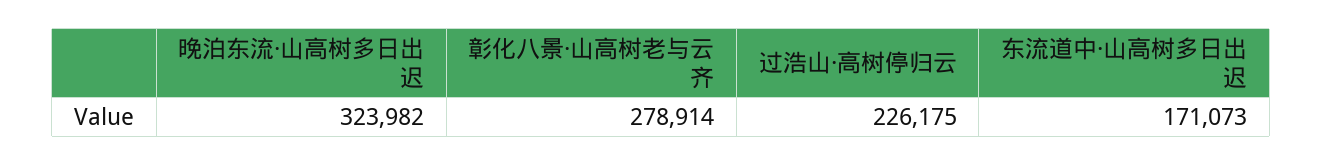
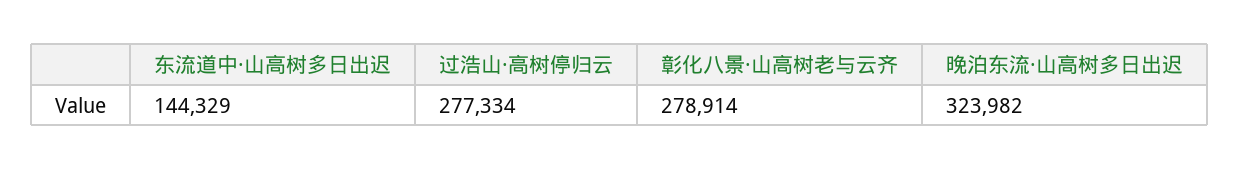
  {
    "晚泊东流·山高树多日出迟": 323982,
    "彰化八景·山高树老与云齐": 278914,
-   "过浩山·高树停归云": 226175,
+   "过浩山·高树停归云": 277334,
-   "东流道中·山高树多日出迟": 171073
+   "东流道中·山高树多日出迟": 144329
  }

